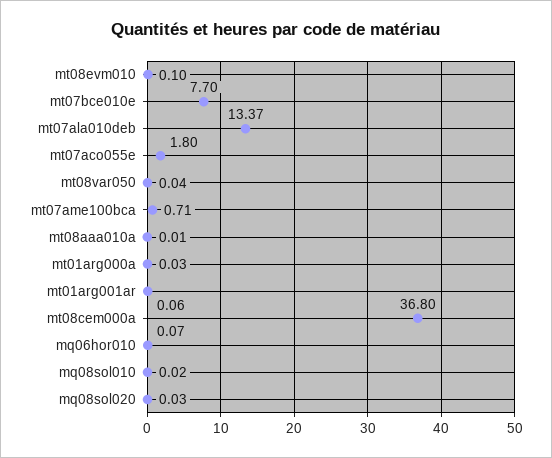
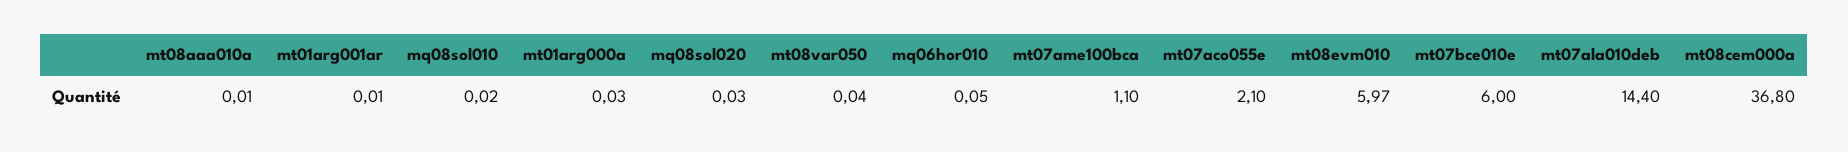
  {
-   "mt08evm010": 0.1,
+   "mt08evm010": 5.97,
-   "mt07bce010e": 7.7,
+   "mt07bce010e": 6,
-   "mt07ala010deb": 13.37,
+   "mt07ala010deb": 14.4,
-   "mt07aco055e": 1.8,
+   "mt07aco055e": 2.1,
    "mt08var050": 0.04,
-   "mt07ame100bca": 0.71,
+   "mt07ame100bca": 1.1,
    "mt08aaa010a": 0.01,
    "mt01arg000a": 0.03,
-   "mt01arg001ar": 0.06,
+   "mt01arg001ar": 0.01,
    "mt08cem000a": 36.8,
-   "mq06hor010": 0.07,
+   "mq06hor010": 0.05,
    "mq08sol010": 0.02,
    "mq08sol020": 0.03
  }

